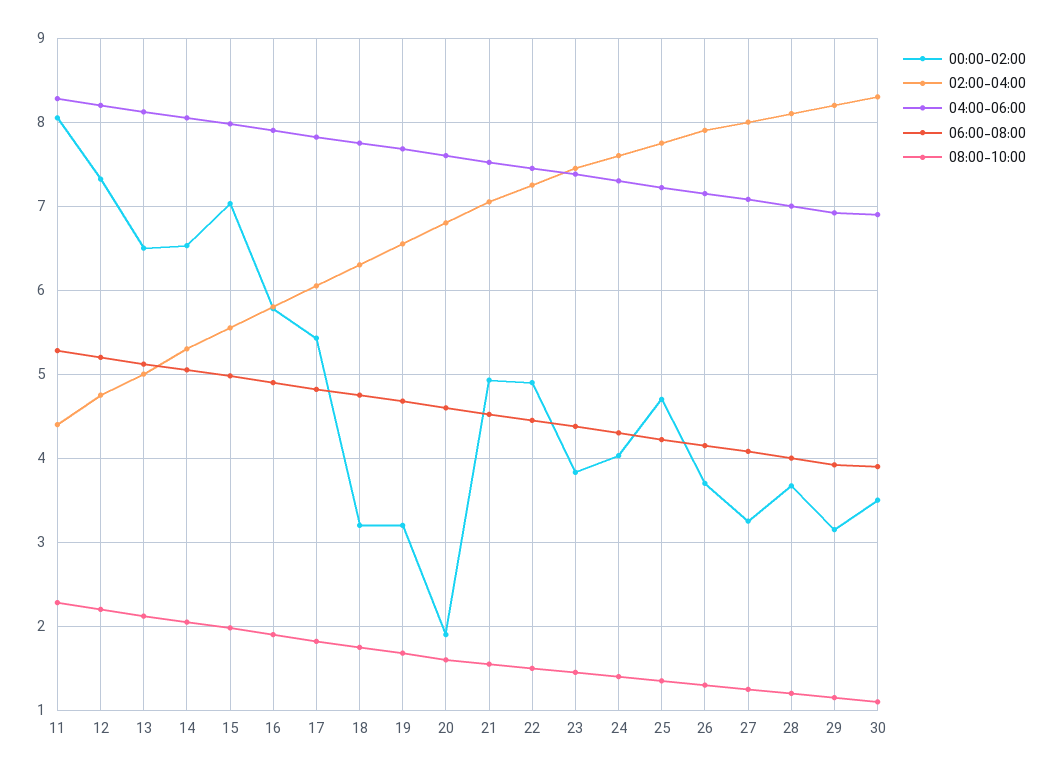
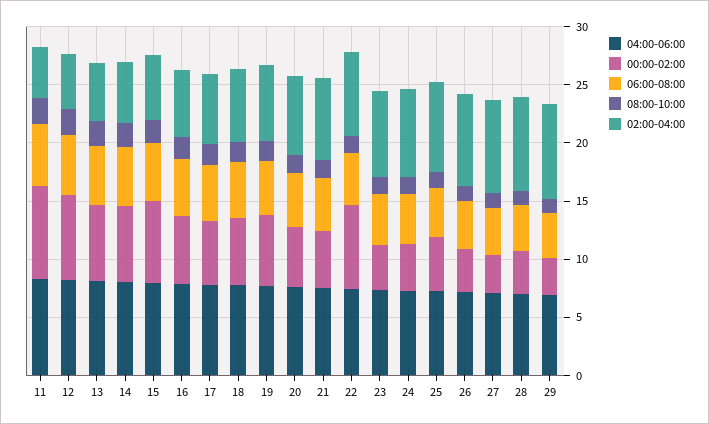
  {
    "00:00-02:00": {
      "11": 8.1,
      "12": 7.3,
      "13": 6.5,
      "14": 6.5,
      "15": 7,
      "16": 5.8,
      "17": 5.4,
-     "18": 3.2,
+     "18": 6,
-     "19": 3.2,
+     "19": 6,
-     "20": 1.9,
+     "20": 5,
      "21": 4.9,
-     "22": 4.9,
+     "22": 7,
      "23": 3.8,
      "24": 4,
      "25": 4.7,
      "26": 3.7,
      "27": 3.3,
      "28": 3.7,
-     "29": 3.2,
+     "29": 3.2
-     "30": 3.5
    },
    "02:00-04:00": {
      "11": 4.4,
      "12": 4.8,
      "13": 5,
      "14": 5.3,
      "15": 5.6,
      "16": 5.8,
      "17": 6.1,
      "18": 6.3,
      "19": 6.6,
      "20": 6.8,
      "21": 7.1,
      "22": 7.3,
      "23": 7.5,
      "24": 7.6,
      "25": 7.8,
      "26": 7.9,
      "27": 8,
      "28": 8.1,
-     "29": 8.2,
+     "29": 8.2
-     "30": 8.3
    },
    "04:00-06:00": {
      "11": 8.3,
      "12": 8.2,
      "13": 8.1,
      "14": 8.1,
      "15": 8,
      "16": 7.9,
      "17": 7.8,
      "18": 7.8,
      "19": 7.7,
      "20": 7.6,
      "21": 7.5,
      "22": 7.5,
      "23": 7.4,
      "24": 7.3,
      "25": 7.2,
      "26": 7.2,
      "27": 7.1,
      "28": 7,
-     "29": 6.9,
+     "29": 6.9
-     "30": 6.9
    },
    "06:00-08:00": {
      "11": 5.3,
      "12": 5.2,
      "13": 5.1,
      "14": 5.1,
      "15": 5,
      "16": 4.9,
      "17": 4.8,
      "18": 4.8,
      "19": 4.7,
      "20": 4.6,
      "21": 4.5,
      "22": 4.5,
      "23": 4.4,
      "24": 4.3,
      "25": 4.2,
      "26": 4.2,
      "27": 4.1,
      "28": 4,
-     "29": 3.9,
+     "29": 3.9
-     "30": 3.9
    },
    "08:00-10:00": {
      "11": 2.3,
      "12": 2.2,
      "13": 2.1,
      "14": 2.1,
      "15": 2,
      "16": 1.9,
      "17": 1.8,
      "18": 1.8,
      "19": 1.7,
      "20": 1.6,
      "21": 1.6,
      "22": 1.5,
      "23": 1.5,
      "24": 1.4,
      "25": 1.4,
      "26": 1.3,
      "27": 1.3,
      "28": 1.2,
-     "29": 1.2,
+     "29": 1.2
-     "30": 1.1
    }
  }

